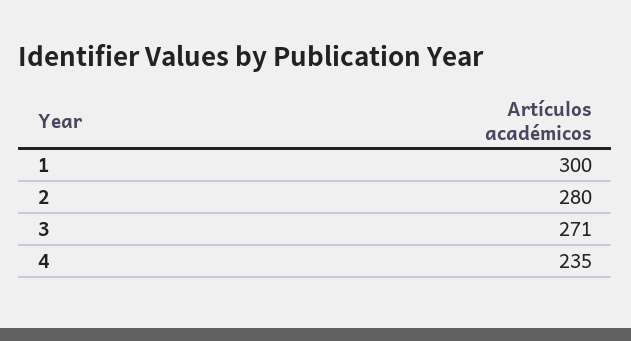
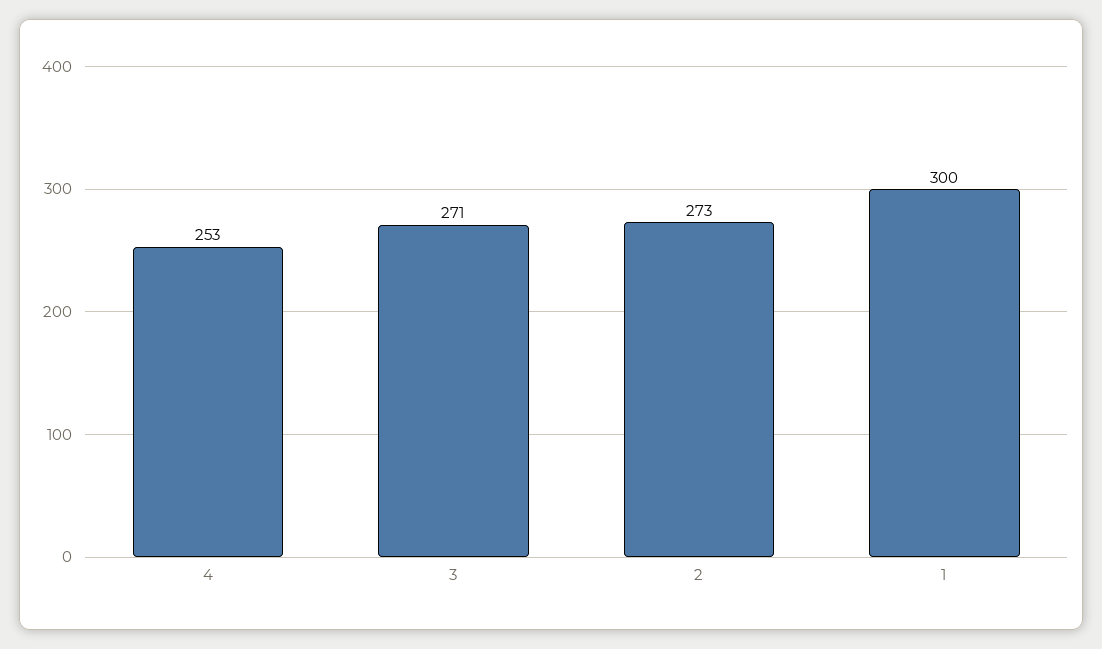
  {
    "1": 300,
-   "2": 280,
+   "2": 273,
    "3": 271,
-   "4": 235
+   "4": 253
  }

